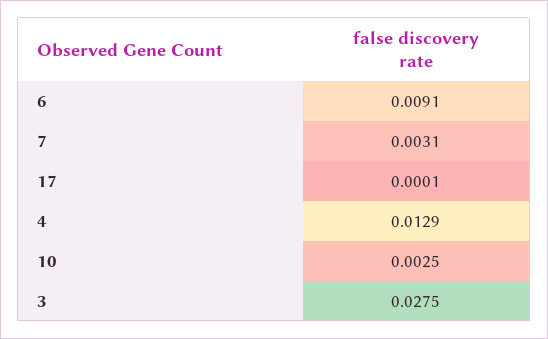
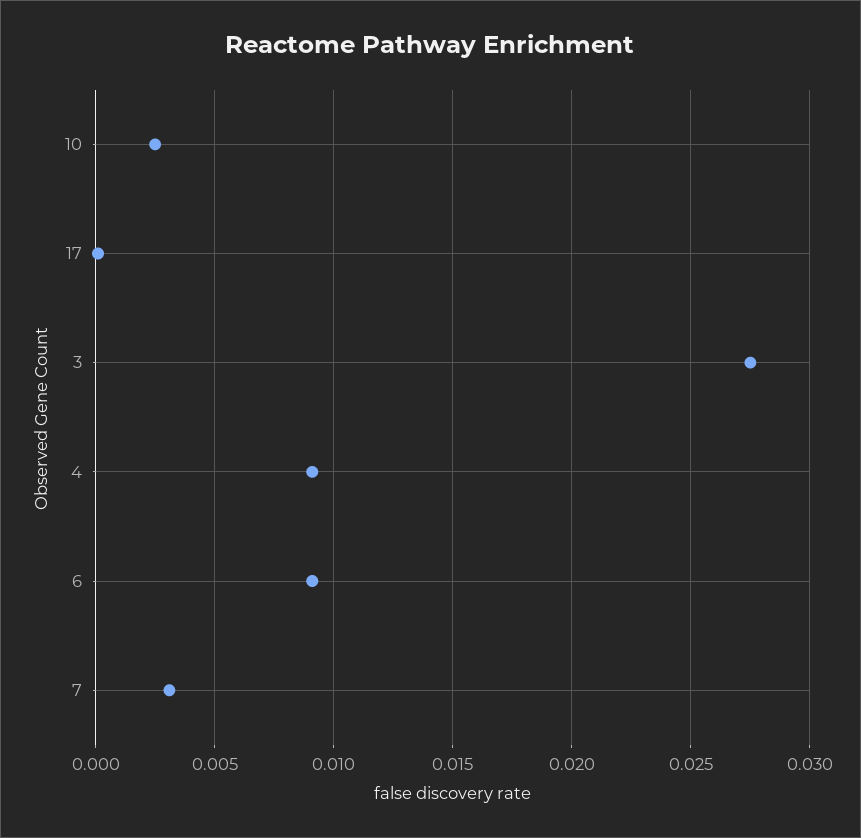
  {
    "6": 0.0091,
    "7": 0.0031,
    "17": 0.0001,
-   "4": 0.0129,
+   "4": 0.009,
    "10": 0.0025,
    "3": 0.0275
  }

